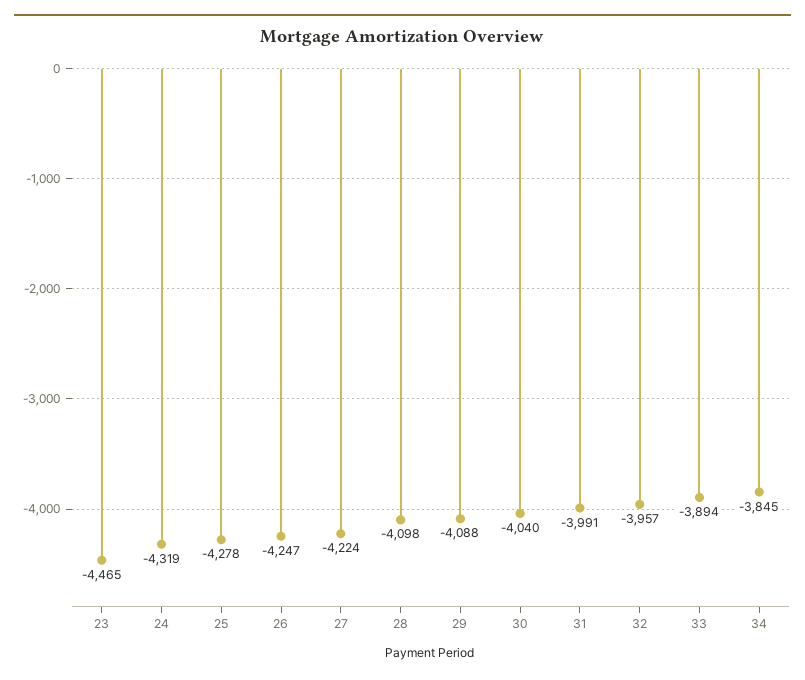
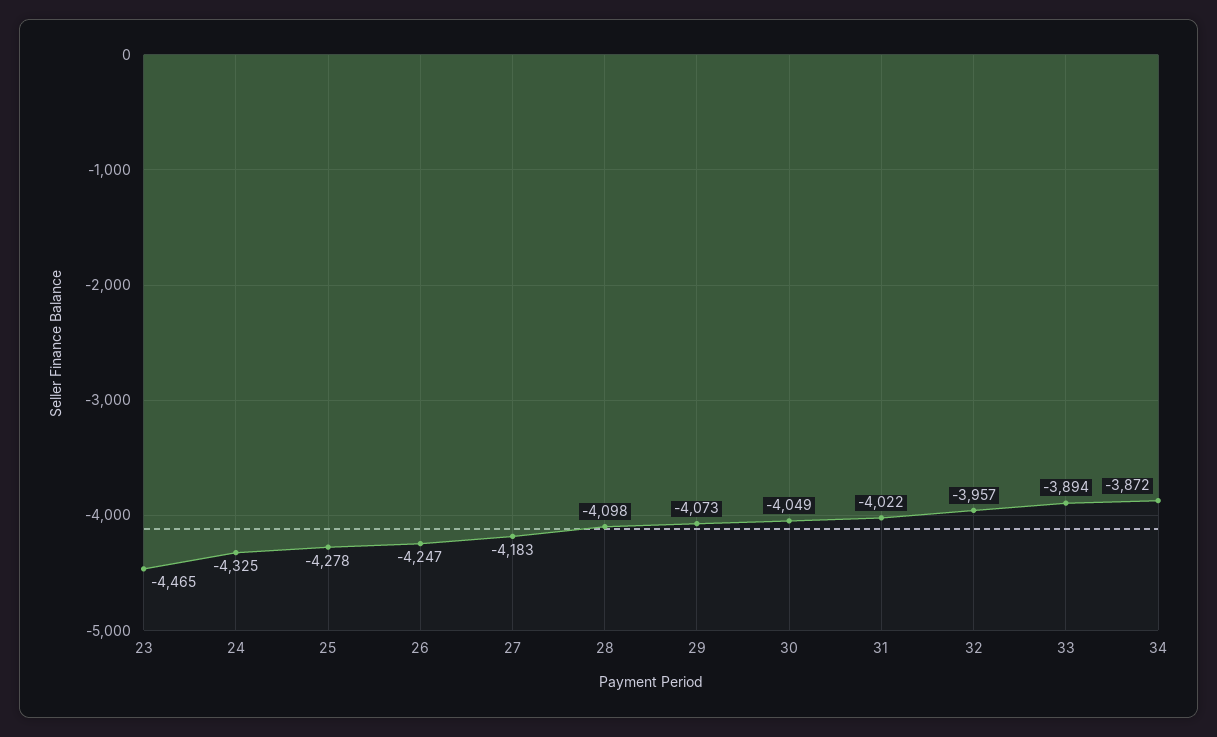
  {
    "23": -4465,
-   "24": -4319,
+   "24": -4325,
    "25": -4278,
    "26": -4247,
-   "27": -4224,
+   "27": -4183,
    "28": -4098,
-   "29": -4088,
+   "29": -4073,
-   "30": -4040,
+   "30": -4049,
-   "31": -3991,
+   "31": -4022,
    "32": -3957,
    "33": -3894,
-   "34": -3845
+   "34": -3872
  }

